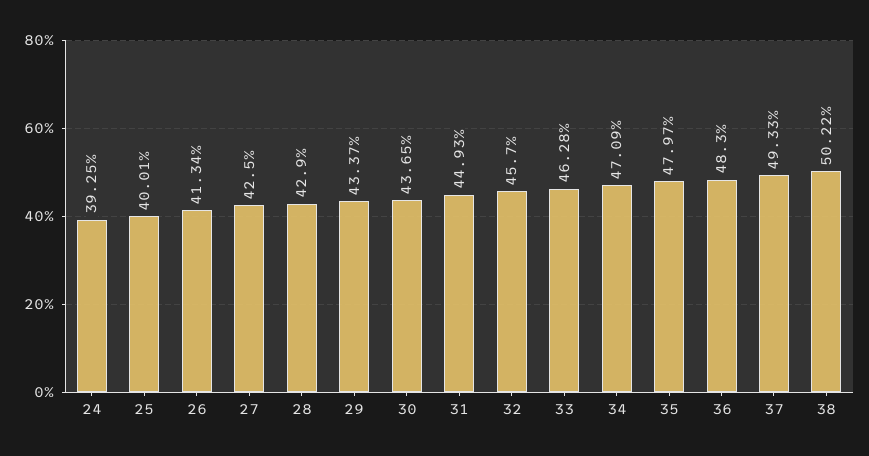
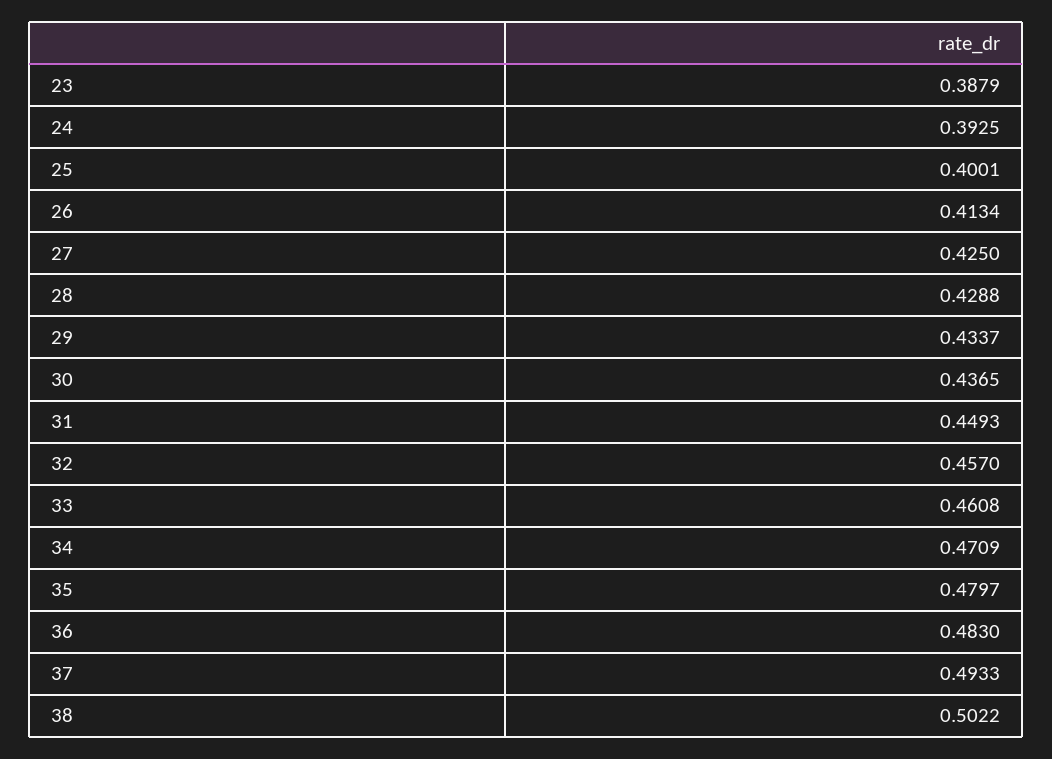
  {
    "24": 0.3925,
    "25": 0.4001,
    "26": 0.4134,
    "27": 0.425,
-   "28": 0.429,
+   "28": 0.4288,
    "29": 0.4337,
    "30": 0.4365,
    "31": 0.4493,
    "32": 0.457,
-   "33": 0.4628,
+   "33": 0.4608,
    "34": 0.4709,
    "35": 0.4797,
    "36": 0.483,
    "37": 0.4933,
-   "38": 0.5022
+   "38": 0.5022,
+   "23": 0.3879
  }

